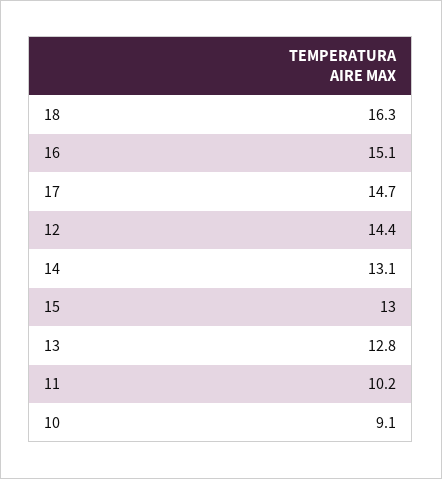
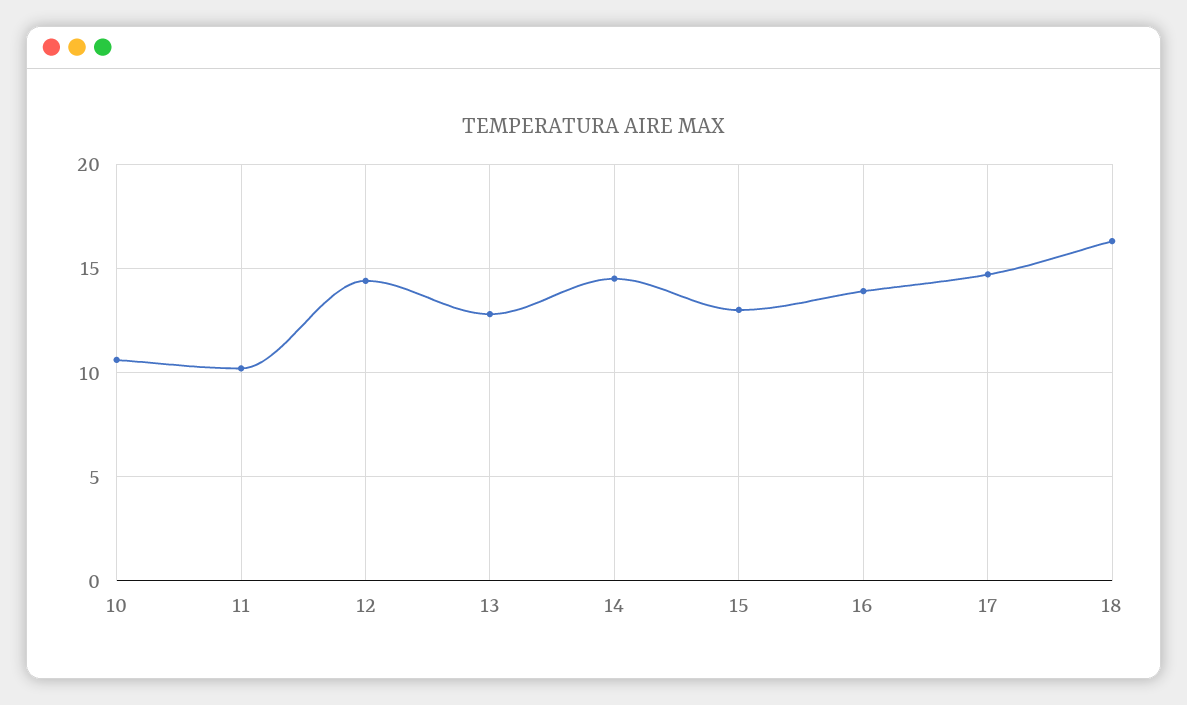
  {
    "18": 16.3,
-   "16": 15.1,
+   "16": 14,
    "17": 14.7,
    "12": 14.4,
-   "14": 13.1,
+   "14": 14.5,
    "15": 13,
    "13": 12.8,
    "11": 10.2,
-   "10": 9.1
+   "10": 10.5
  }

